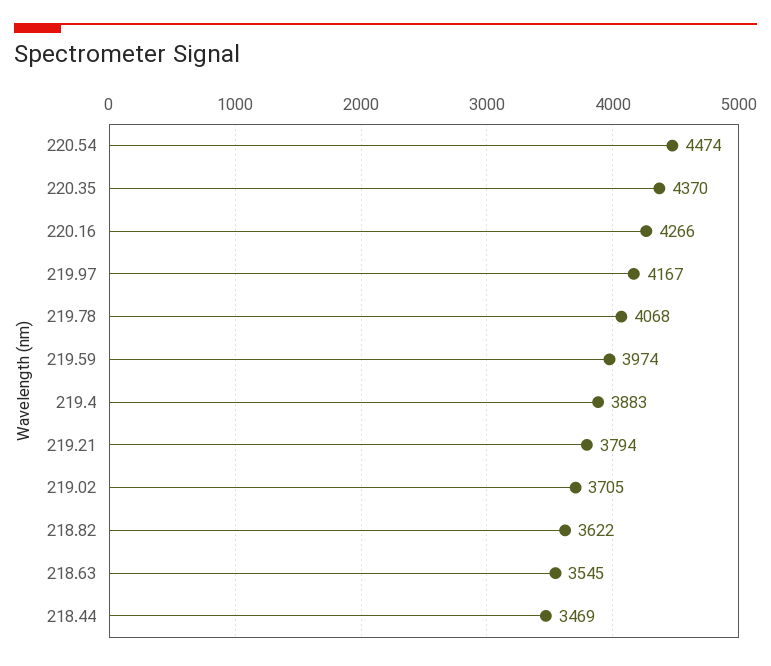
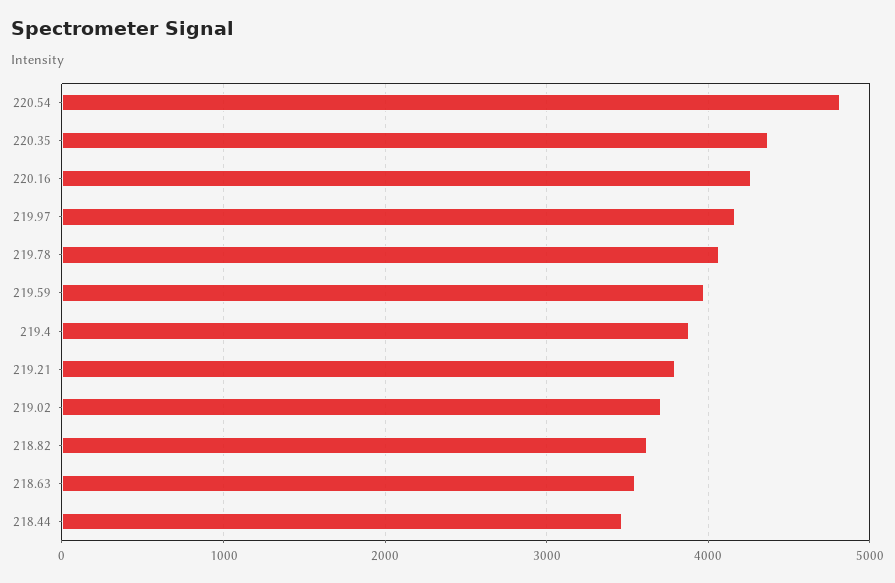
  {
-   "220.54": 4474,
+   "220.54": 4800,
    "220.35": 4370,
    "220.16": 4266,
    "219.97": 4167,
    "219.78": 4068,
    "219.59": 3974,
    "219.4": 3883,
    "219.21": 3794,
    "219.02": 3705,
    "218.82": 3622,
    "218.63": 3545,
    "218.44": 3469
  }

